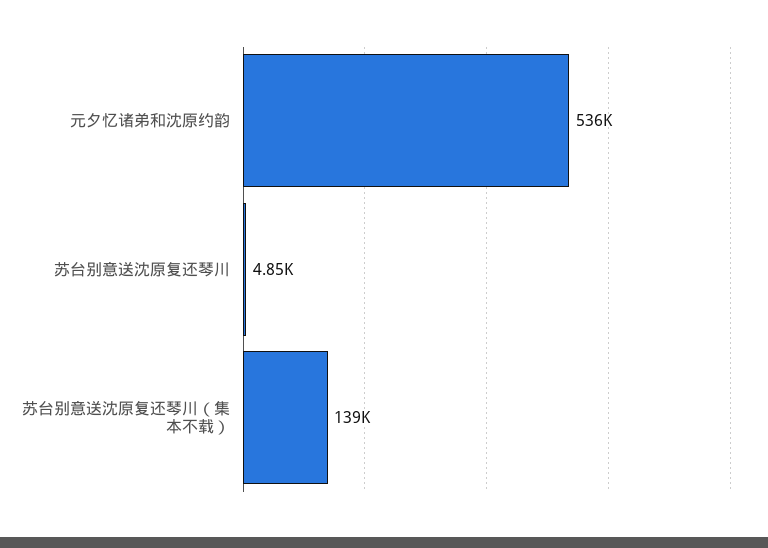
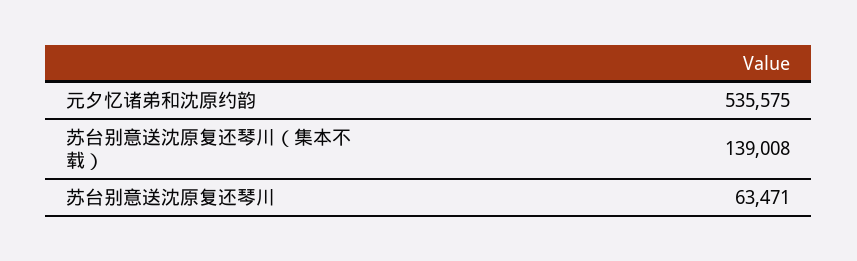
  {
    "元夕忆诸弟和沈原约韵": 535575,
-   "苏台别意送沈原复还琴川": 4850,
+   "苏台别意送沈原复还琴川": 63471,
    "苏台别意送沈原复还琴川（集本不载）": 139008
  }

